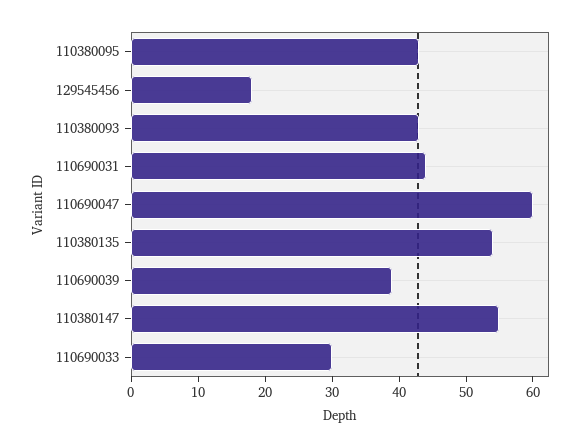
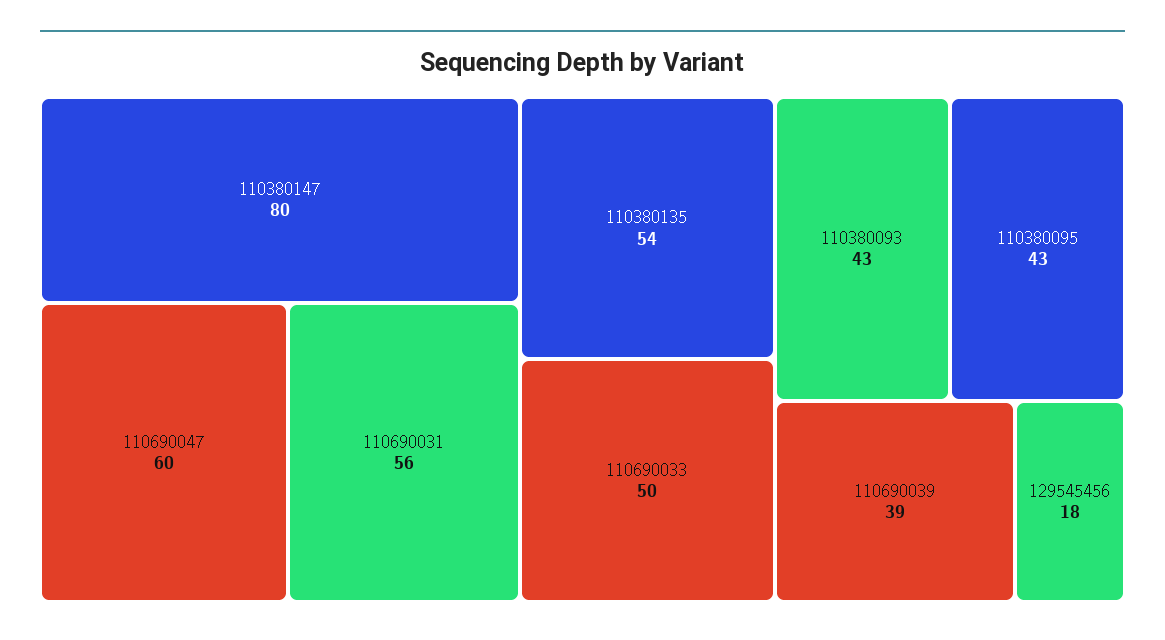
  {
    "110380095": 43,
    "129545456": 18,
    "110380093": 43,
-   "110690031": 45,
+   "110690031": 56,
    "110690047": 60,
    "110380135": 54,
    "110690039": 39,
-   "110380147": 55,
+   "110380147": 80,
-   "110690033": 30
+   "110690033": 50
  }

